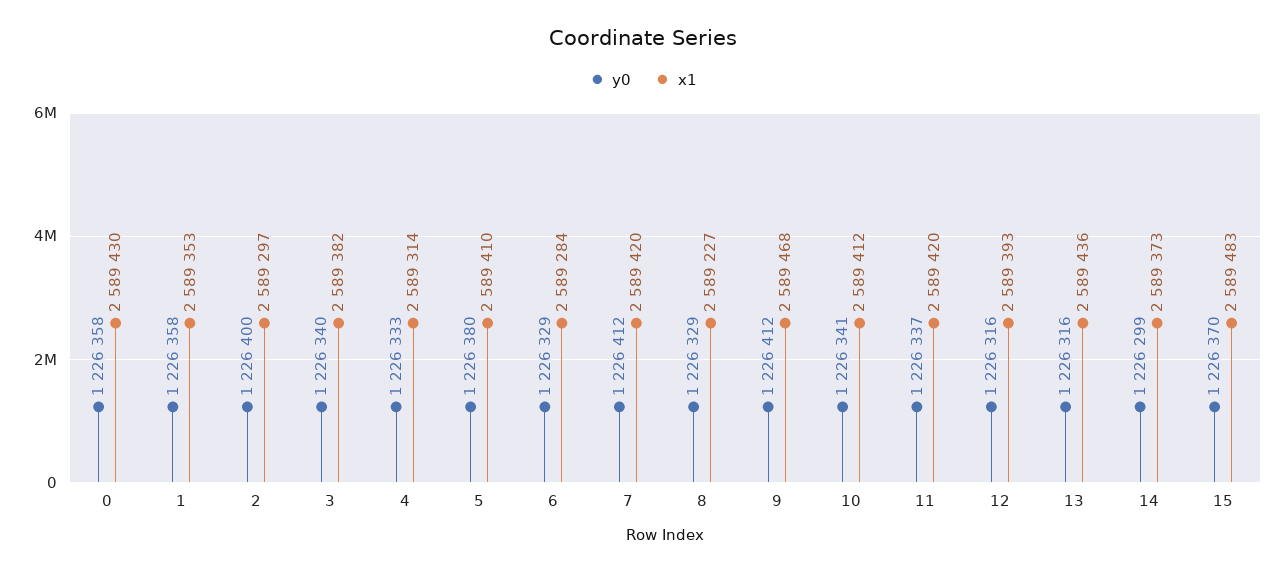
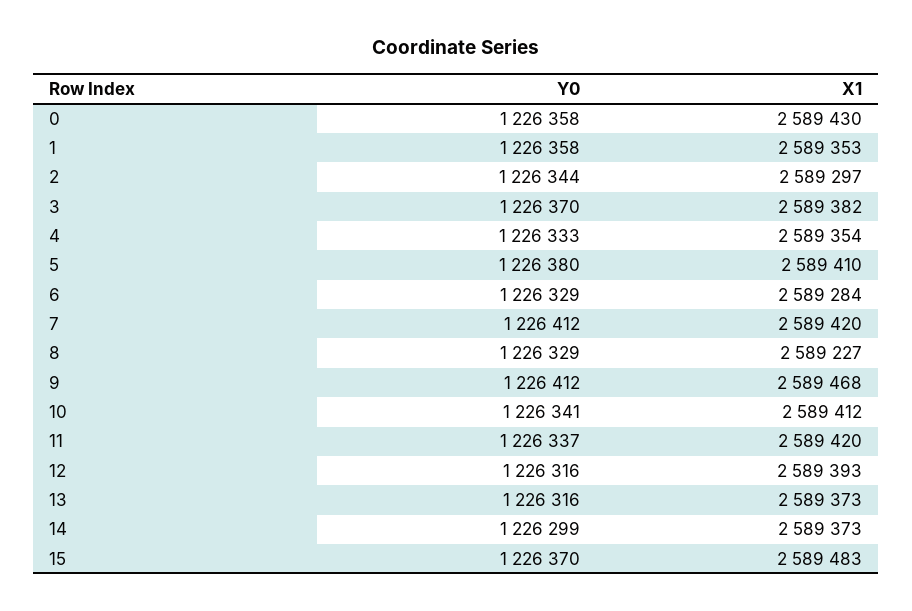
  {
    "y0": {
      "0": 1226358,
      "1": 1226358,
-     "2": 1226400,
+     "2": 1226344,
-     "3": 1226340,
+     "3": 1226370,
      "4": 1226333,
      "5": 1226380,
      "6": 1226329,
      "7": 1226412,
      "8": 1226329,
      "9": 1226412,
      "10": 1226341,
      "11": 1226337,
      "12": 1226316,
      "13": 1226316,
      "14": 1226299,
      "15": 1226370
    },
    "x1": {
      "0": 2589430,
      "1": 2589353,
      "2": 2589297,
      "3": 2589382,
-     "4": 2589314,
+     "4": 2589354,
      "5": 2589410,
      "6": 2589284,
      "7": 2589420,
      "8": 2589227,
      "9": 2589468,
      "10": 2589412,
      "11": 2589420,
      "12": 2589393,
-     "13": 2589436,
+     "13": 2589373,
      "14": 2589373,
      "15": 2589483
    }
  }

